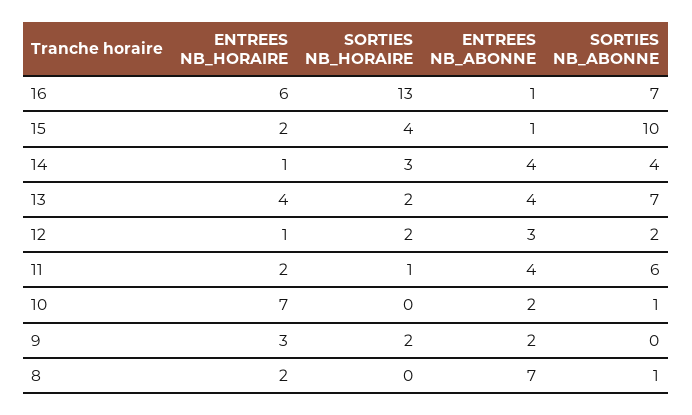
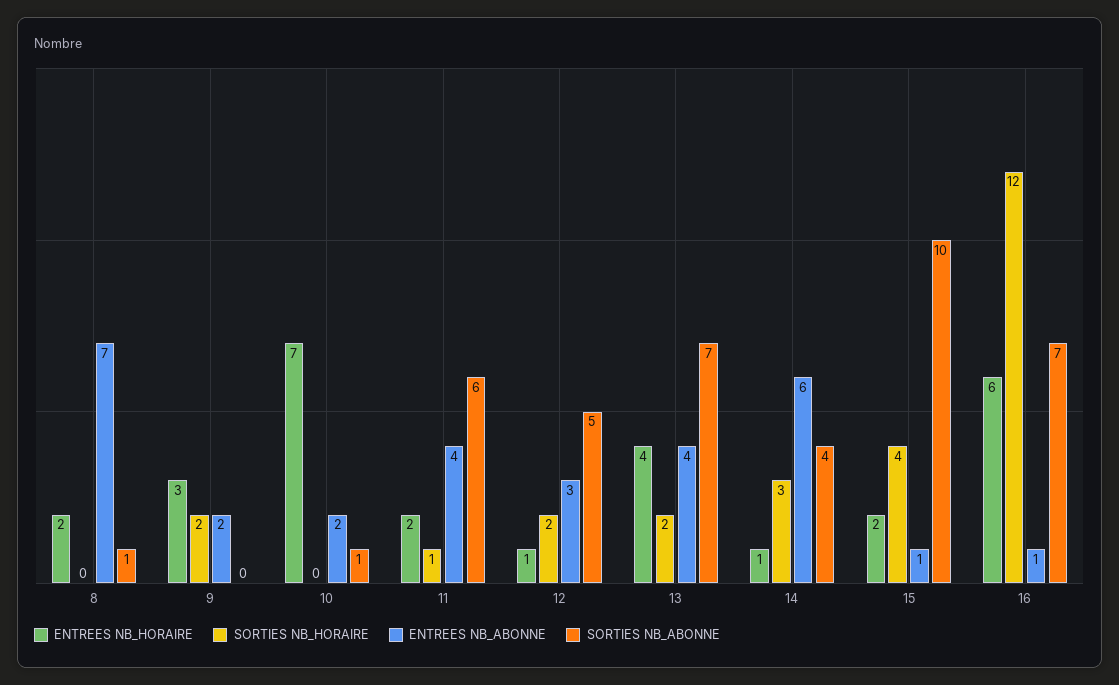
  {
    "ENTREES NB_HORAIRE": {
      "16": 6,
      "15": 2,
      "14": 1,
      "13": 4,
      "12": 1,
      "11": 2,
      "10": 7,
      "9": 3,
      "8": 2
    },
    "SORTIES NB_HORAIRE": {
-     "16": 13,
+     "16": 12,
      "15": 4,
      "14": 3,
      "13": 2,
      "12": 2,
      "11": 1,
      "10": 0,
      "9": 2,
      "8": 0
    },
    "ENTREES NB_ABONNE": {
      "16": 1,
      "15": 1,
-     "14": 4,
+     "14": 6,
      "13": 4,
      "12": 3,
      "11": 4,
      "10": 2,
      "9": 2,
      "8": 7
    },
    "SORTIES NB_ABONNE": {
      "16": 7,
      "15": 10,
      "14": 4,
      "13": 7,
-     "12": 2,
+     "12": 5,
      "11": 6,
      "10": 1,
      "9": 0,
      "8": 1
    }
  }

